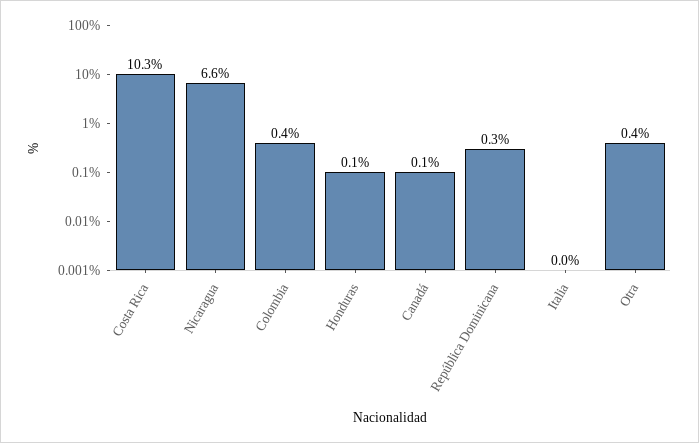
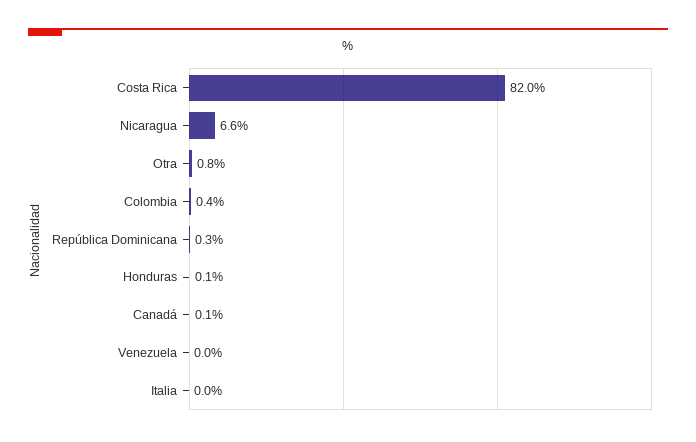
  {
-   "Costa Rica": 10.3,
+   "Costa Rica": 82,
    "Nicaragua": 6.6,
    "Colombia": 0.4,
    "Honduras": 0.1,
    "Canadá": 0.1,
    "República Dominicana": 0.3,
    "Italia": 0,
-   "Otra": 0.4
+   "Otra": 0.8,
+   "Venezuela": 0
  }

